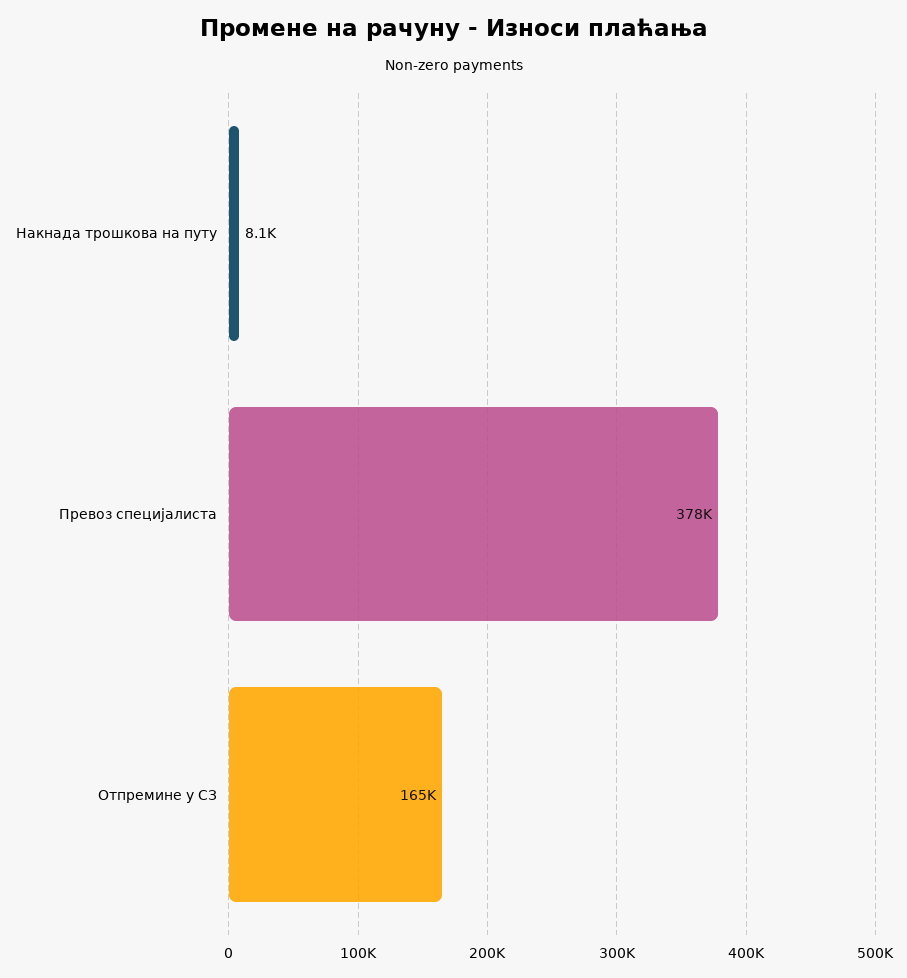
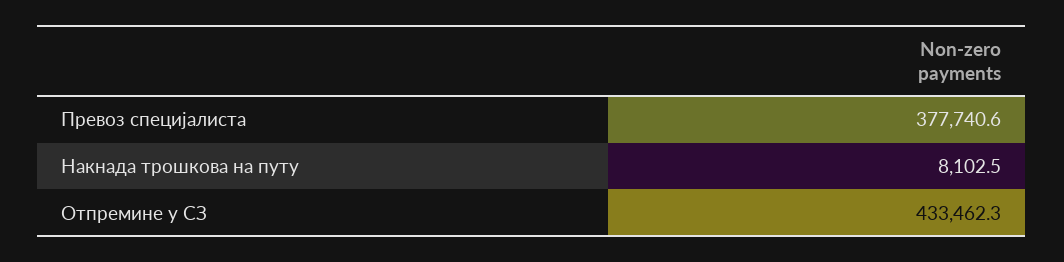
  {
    "Накнада трошкова на путу": 8102.5,
    "Превоз специјалиста": 377740.6,
-   "Отпремине у СЗ": 165000
+   "Отпремине у СЗ": 433462.3
  }

